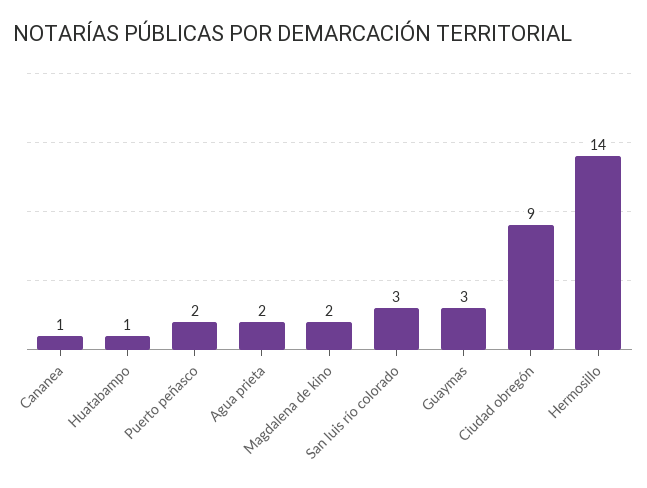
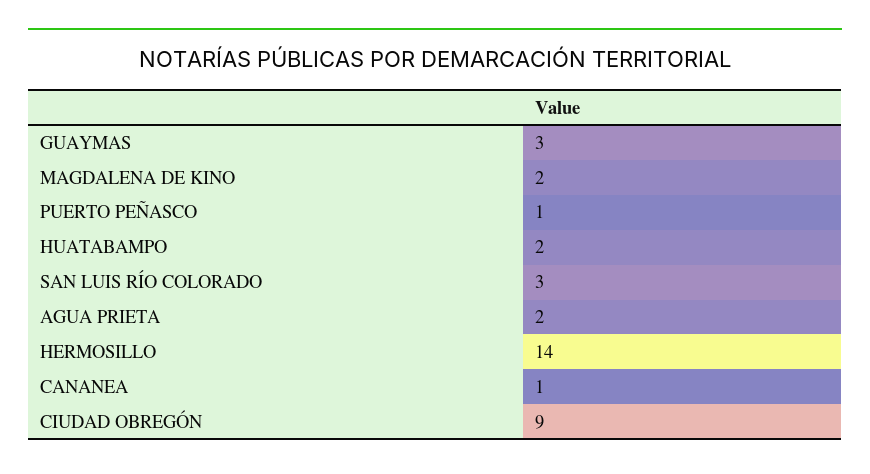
  {
    "Cananea": 1,
-   "Huatabampo": 1,
+   "Huatabampo": 2,
-   "Puerto peñasco": 2,
+   "Puerto peñasco": 1,
    "Agua prieta": 2,
    "Magdalena de kino": 2,
    "San luis río colorado": 3,
    "Guaymas": 3,
    "Ciudad obregón": 9,
    "Hermosillo": 14
  }

